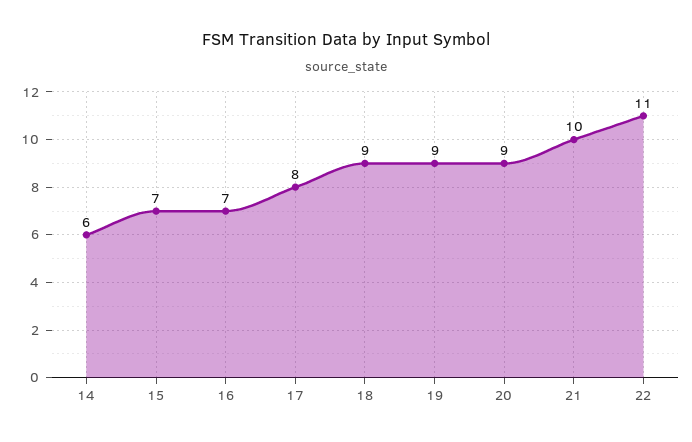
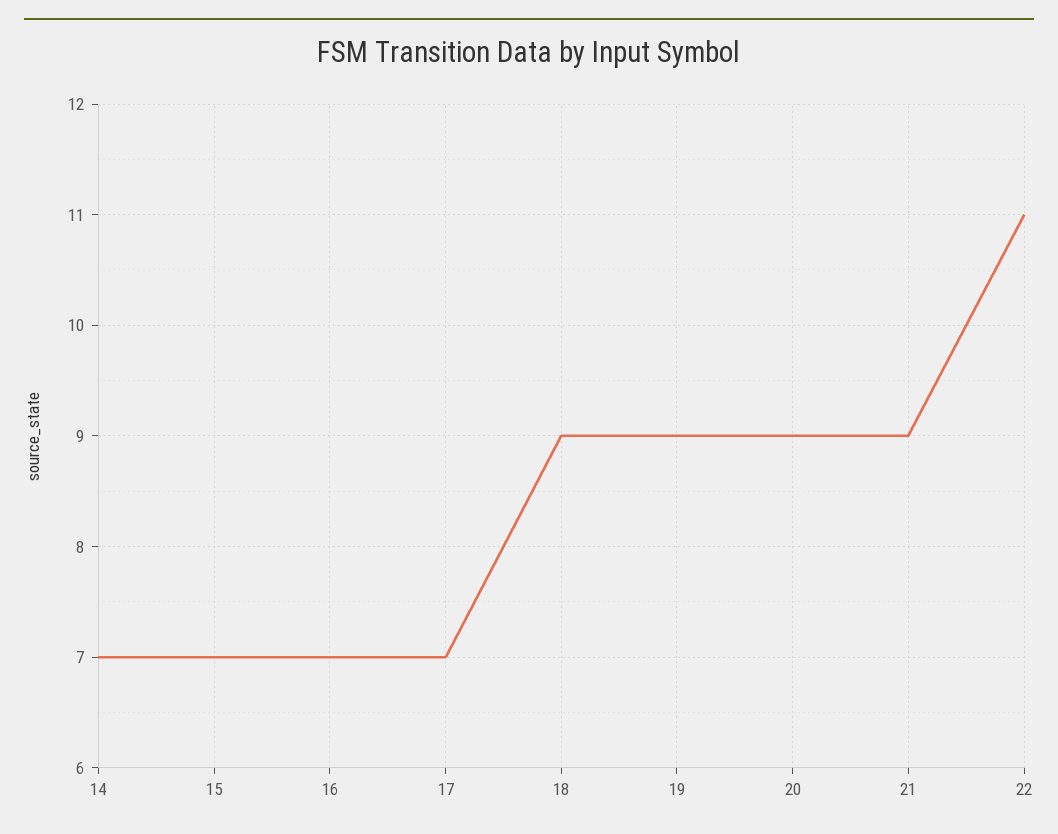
  {
-   "14": 6,
+   "14": 7,
    "15": 7,
    "16": 7,
-   "17": 8,
+   "17": 7,
    "18": 9,
    "19": 9,
    "20": 9,
-   "21": 10,
+   "21": 9,
    "22": 11
  }

